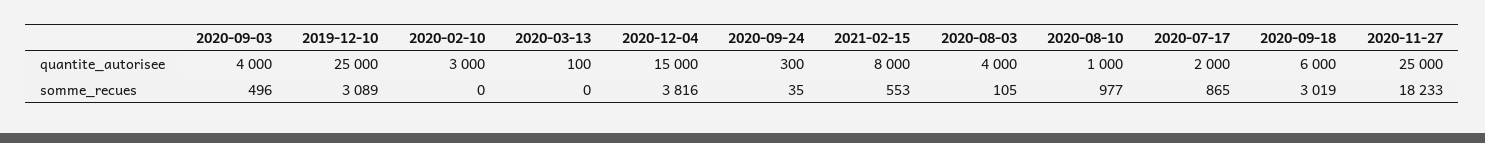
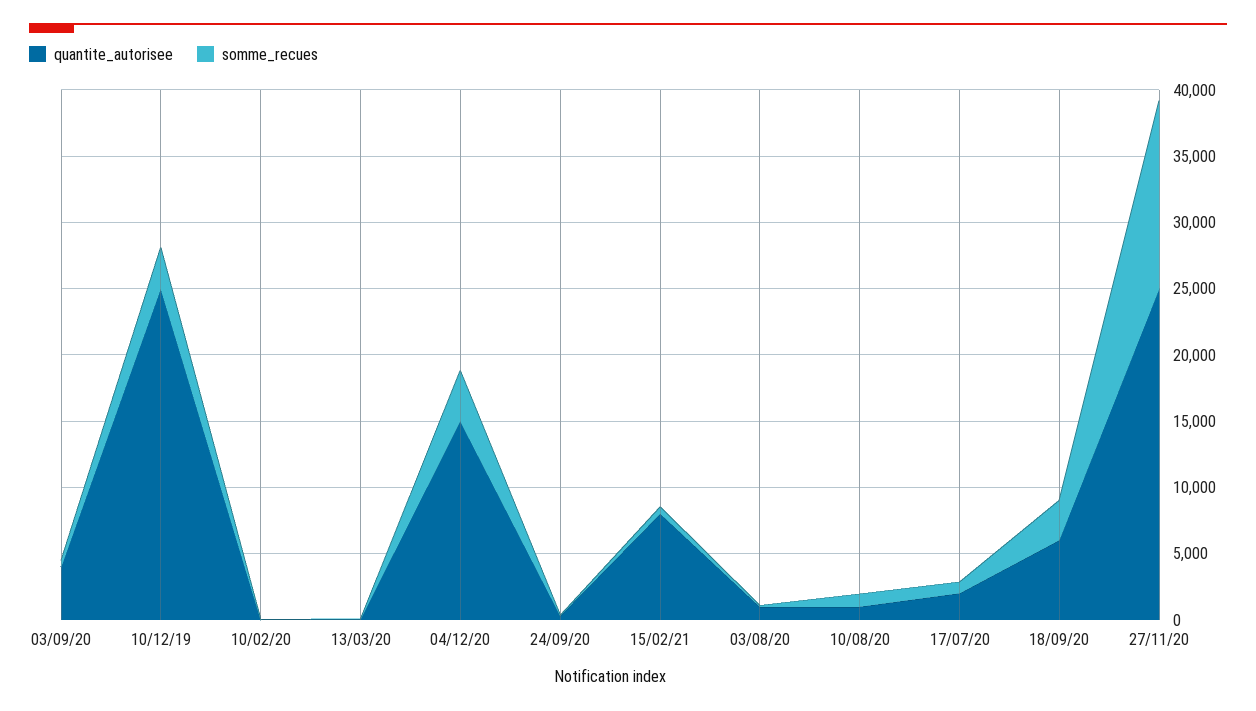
  {
    "quantite_autorisee": {
      "2020-09-03": 4000,
      "2019-12-10": 25000,
-     "2020-02-10": 3000,
+     "2020-02-10": 0,
      "2020-03-13": 100,
      "2020-12-04": 15000,
      "2020-09-24": 300,
      "2021-02-15": 8000,
-     "2020-08-03": 4000,
+     "2020-08-03": 1000,
      "2020-08-10": 1000,
      "2020-07-17": 2000,
      "2020-09-18": 6000,
      "2020-11-27": 25000
    },
    "somme_recues": {
      "2020-09-03": 496,
      "2019-12-10": 3089,
      "2020-02-10": 0,
      "2020-03-13": 0,
      "2020-12-04": 3816,
      "2020-09-24": 35,
      "2021-02-15": 553,
      "2020-08-03": 105,
      "2020-08-10": 977,
      "2020-07-17": 865,
      "2020-09-18": 3019,
-     "2020-11-27": 18233
+     "2020-11-27": 14000
    }
  }

